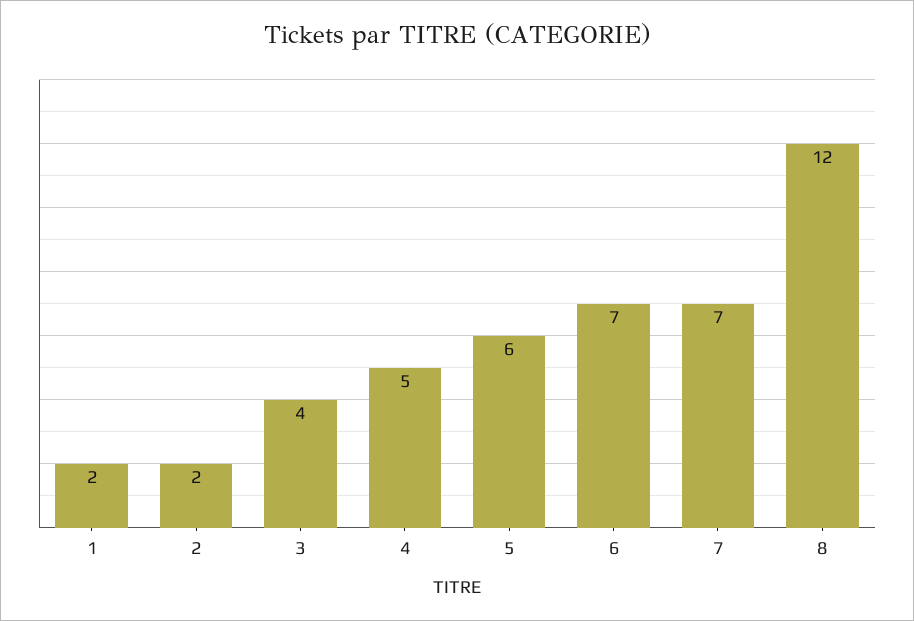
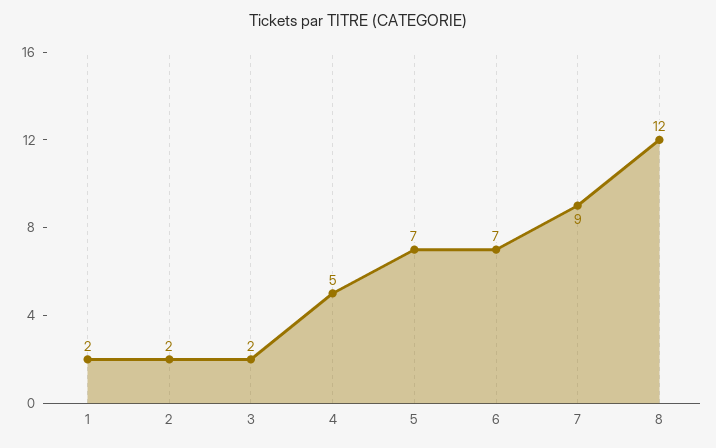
  {
    "1": 2,
    "2": 2,
-   "3": 4,
+   "3": 2,
    "4": 5,
-   "5": 6,
+   "5": 7,
    "6": 7,
-   "7": 7,
+   "7": 9,
    "8": 12
  }

